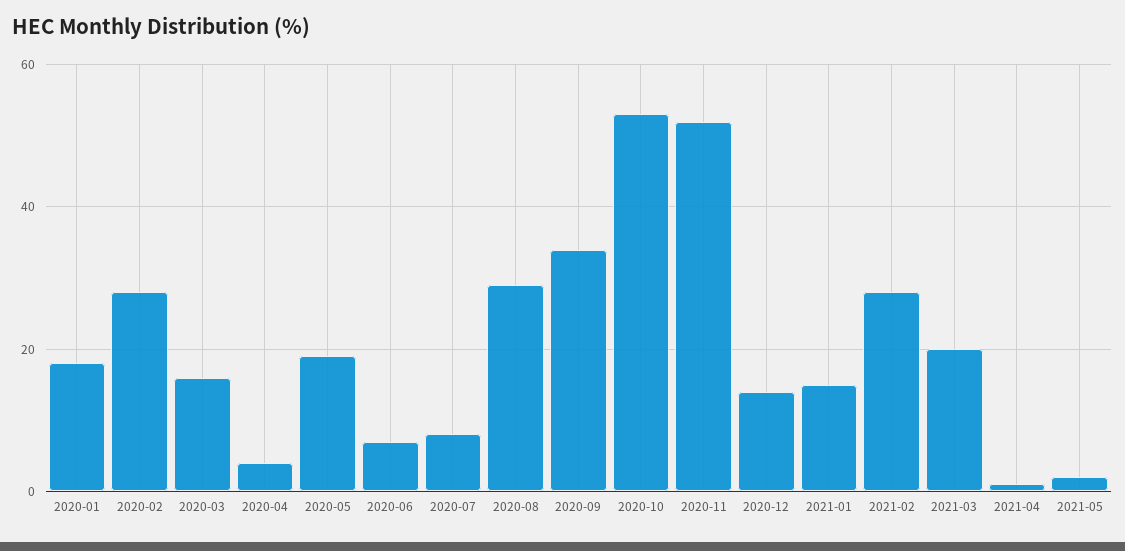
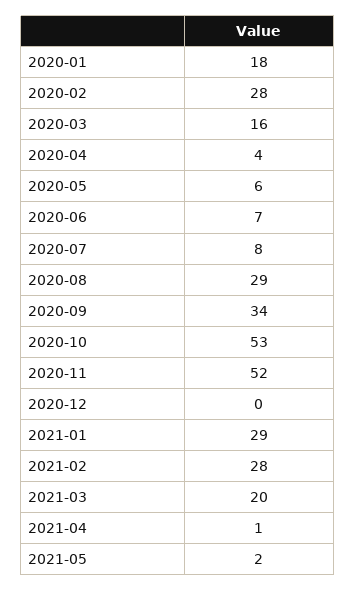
  {
    "2020-01": 18,
    "2020-02": 28,
    "2020-03": 16,
    "2020-04": 4,
-   "2020-05": 20,
+   "2020-05": 6,
    "2020-06": 7,
    "2020-07": 8,
    "2020-08": 29,
    "2020-09": 34,
    "2020-10": 53,
    "2020-11": 52,
-   "2020-12": 15,
+   "2020-12": 0,
-   "2021-01": 15,
+   "2021-01": 29,
    "2021-02": 28,
    "2021-03": 20,
    "2021-04": 1,
    "2021-05": 2
  }

